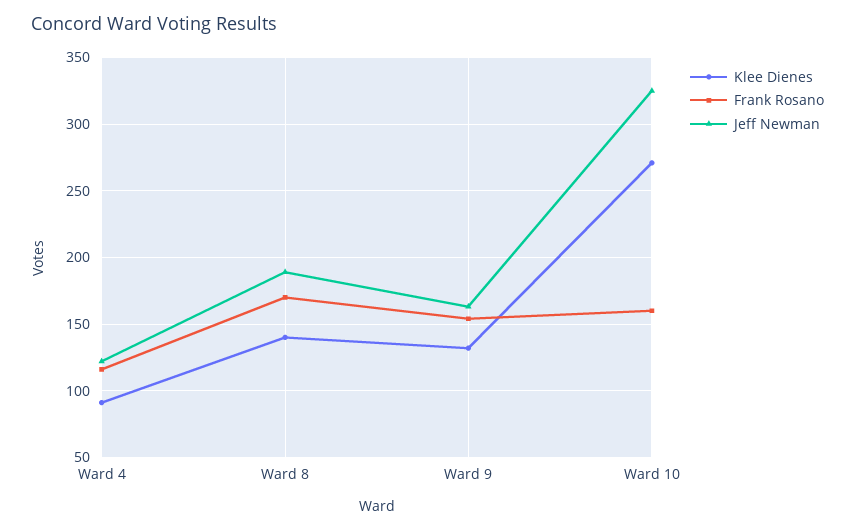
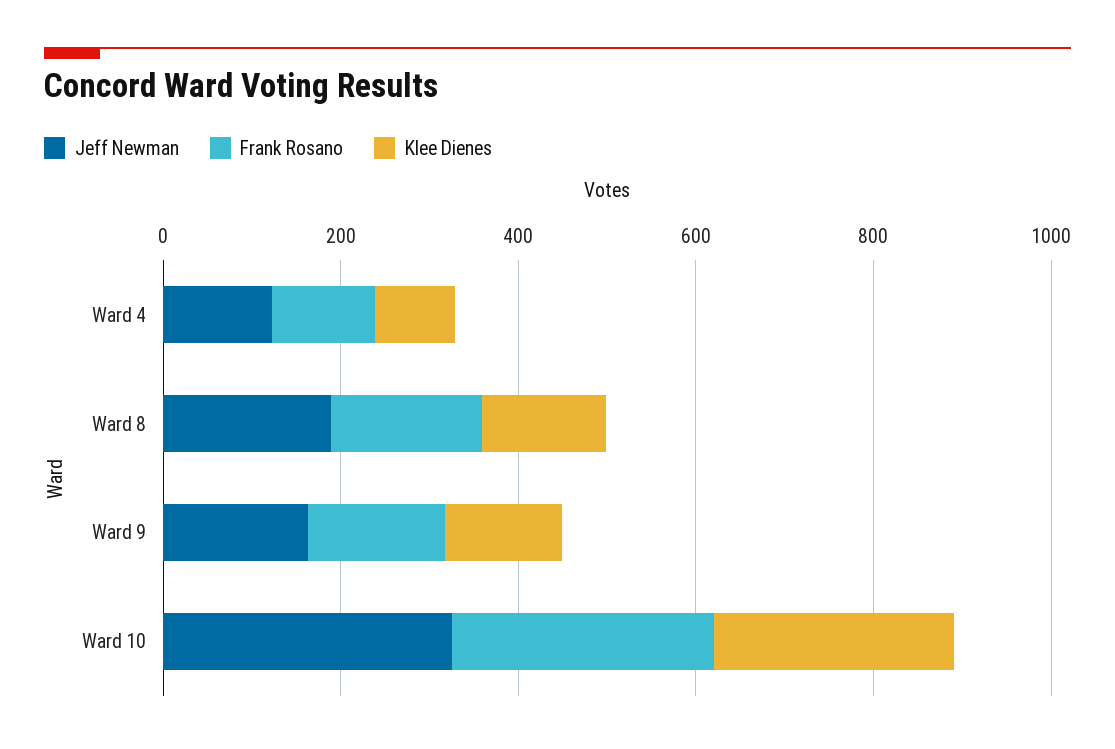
  {
    "Klee Dienes": {
      "Ward 4": 90,
      "Ward 8": 140,
      "Ward 9": 130,
      "Ward 10": 270
    },
    "Frank Rosano": {
      "Ward 4": 115,
      "Ward 8": 170,
      "Ward 9": 155,
-     "Ward 10": 160
+     "Ward 10": 300
    },
    "Jeff Newman": {
      "Ward 4": 120,
      "Ward 8": 190,
      "Ward 9": 165,
      "Ward 10": 325
    }
  }

